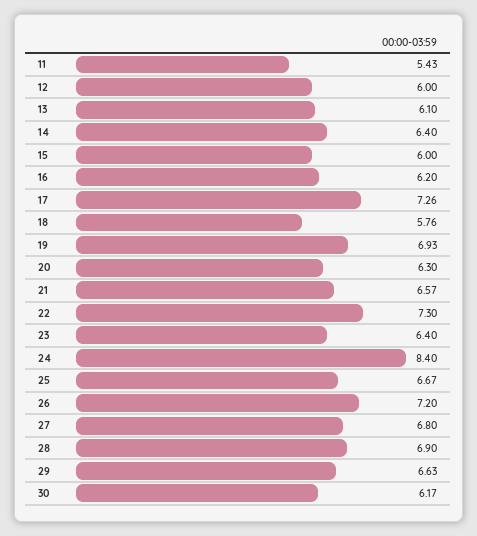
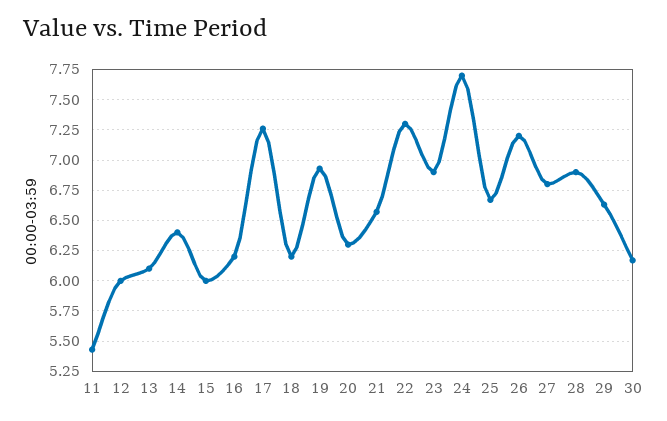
  {
    "11": 5.43,
    "12": 6,
    "13": 6.1,
    "14": 6.4,
    "15": 6,
    "16": 6.2,
    "17": 7.26,
-   "18": 5.76,
+   "18": 6.2,
    "19": 6.93,
    "20": 6.3,
    "21": 6.57,
    "22": 7.3,
-   "23": 6.4,
+   "23": 6.9,
-   "24": 8.4,
+   "24": 7.7,
    "25": 6.67,
    "26": 7.2,
    "27": 6.8,
    "28": 6.9,
    "29": 6.63,
    "30": 6.17
  }

